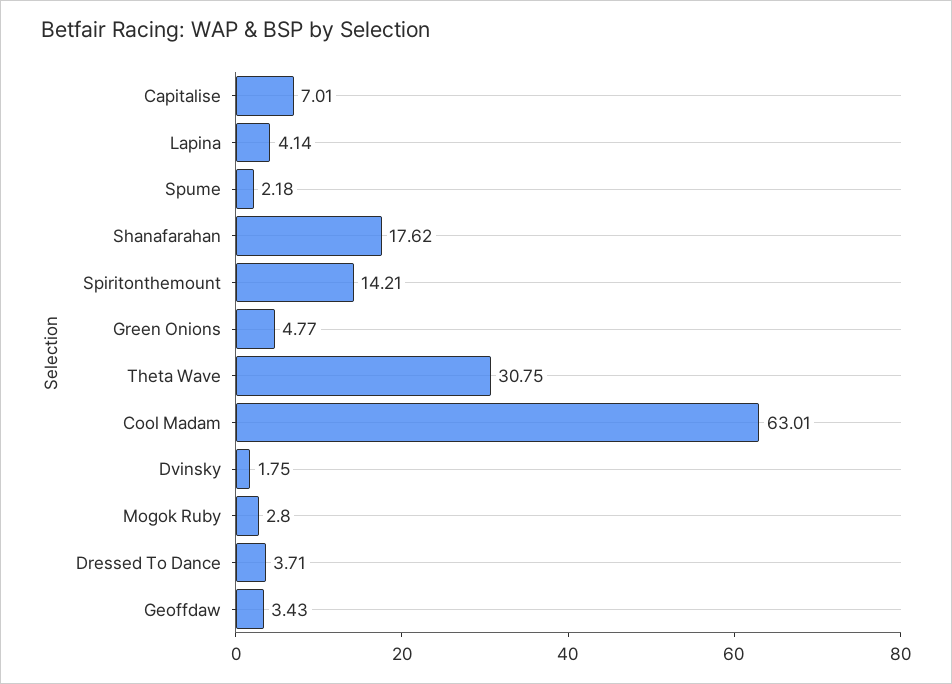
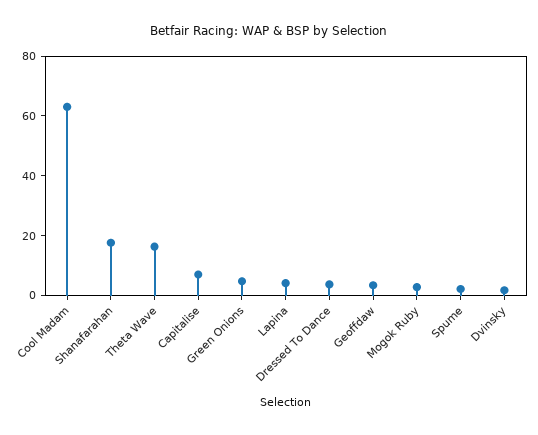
  {
    "Capitalise": 7.01,
    "Lapina": 4.14,
    "Spume": 2.18,
    "Shanafarahan": 17.62,
-   "Spiritonthemount": 14.21,
    "Green Onions": 4.77,
-   "Theta Wave": 30.75,
+   "Theta Wave": 15,
    "Cool Madam": 63.01,
    "Dvinsky": 1.75,
    "Mogok Ruby": 2.8,
    "Dressed To Dance": 3.71,
    "Geoffdaw": 3.43
  }

